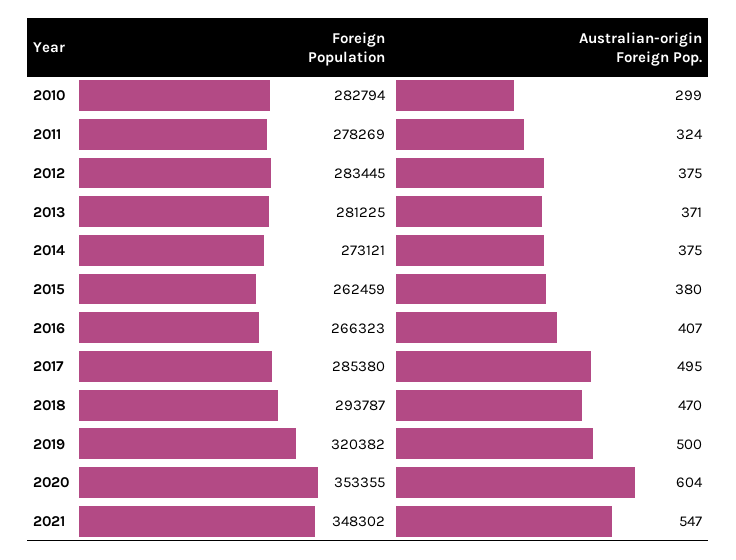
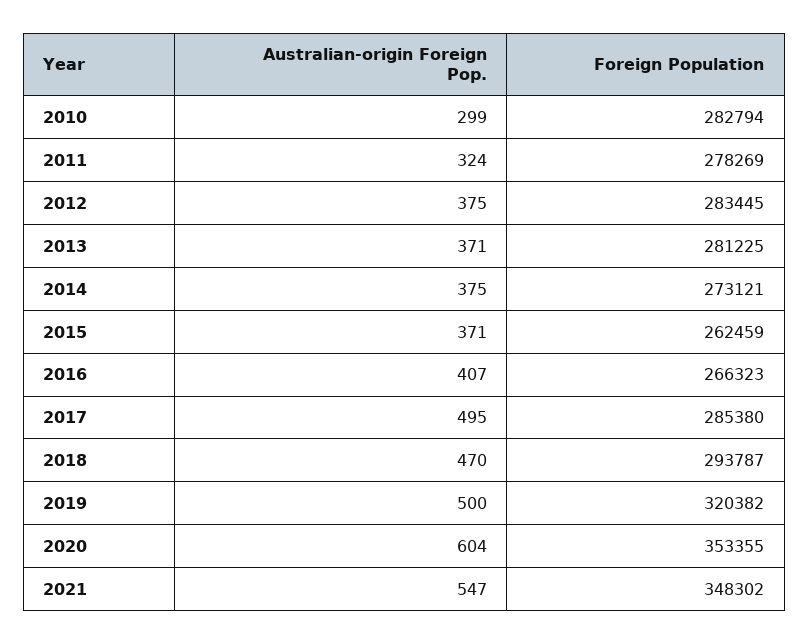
  {
    "Foreign Population": {
      "2010": 282794,
      "2011": 278269,
      "2012": 283445,
      "2013": 281225,
      "2014": 273121,
      "2015": 262459,
      "2016": 266323,
      "2017": 285380,
      "2018": 293787,
      "2019": 320382,
      "2020": 353355,
      "2021": 348302
    },
    "Australian-origin Foreign Pop.": {
      "2010": 299,
      "2011": 324,
      "2012": 375,
      "2013": 371,
      "2014": 375,
-     "2015": 380,
+     "2015": 371,
      "2016": 407,
      "2017": 495,
      "2018": 470,
      "2019": 500,
      "2020": 604,
      "2021": 547
    }
  }

